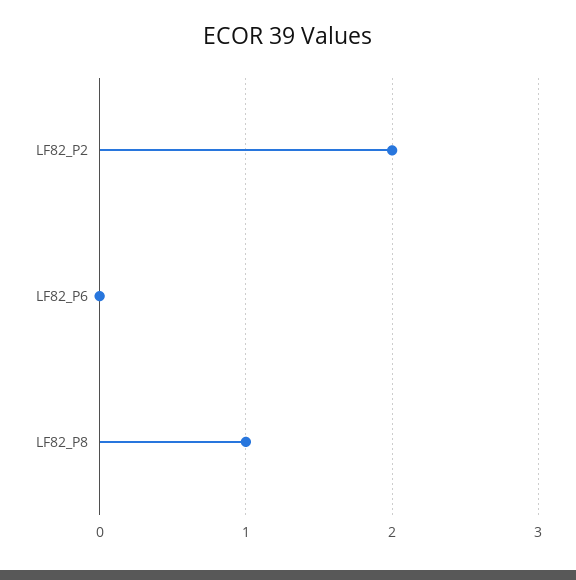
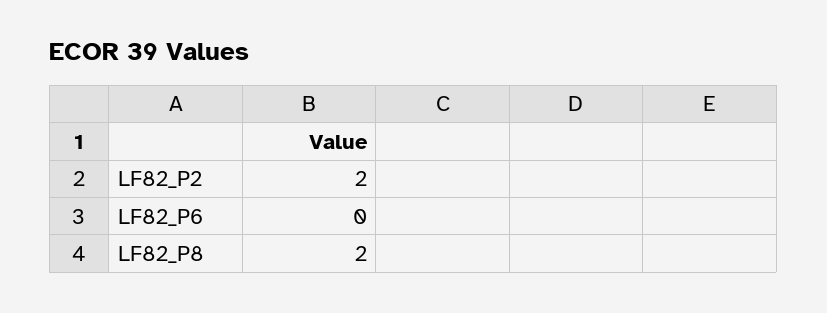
  {
    "LF82_P2": 2,
    "LF82_P6": 0,
-   "LF82_P8": 1
+   "LF82_P8": 2
  }

